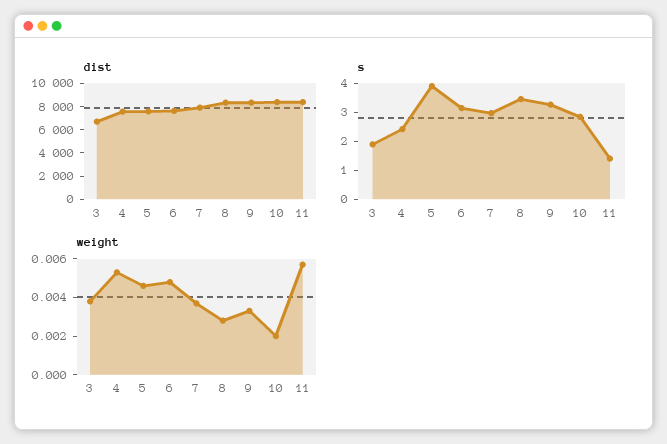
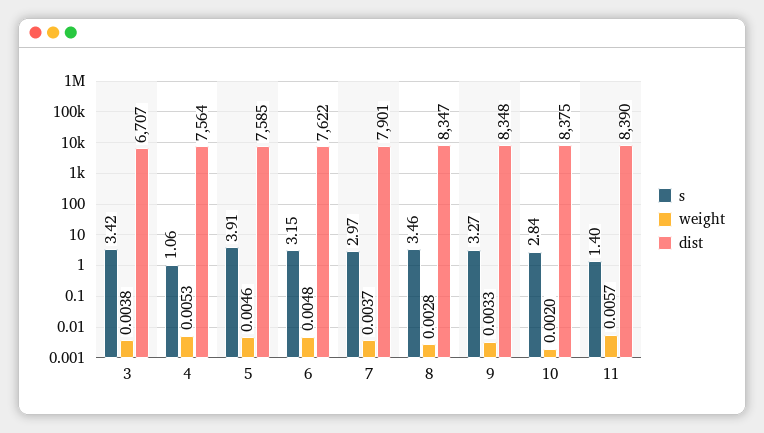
  {
    "dist": {
      "3": 6707,
      "4": 7564,
      "5": 7585,
      "6": 7622,
      "7": 7901,
      "8": 8347,
      "9": 8348,
      "10": 8375,
      "11": 8390
    },
    "s": {
-     "3": 2,
+     "3": 3.42,
-     "4": 2.5,
+     "4": 1.06,
      "5": 3.91,
      "6": 3.15,
      "7": 2.97,
      "8": 3.46,
      "9": 3.27,
      "10": 2.84,
      "11": 1.4
    },
    "weight": {
      "3": 0.0038,
      "4": 0.0053,
      "5": 0.0046,
      "6": 0.0048,
      "7": 0.0037,
      "8": 0.0028,
      "9": 0.0033,
      "10": 0.002,
      "11": 0.0057
    }
  }

